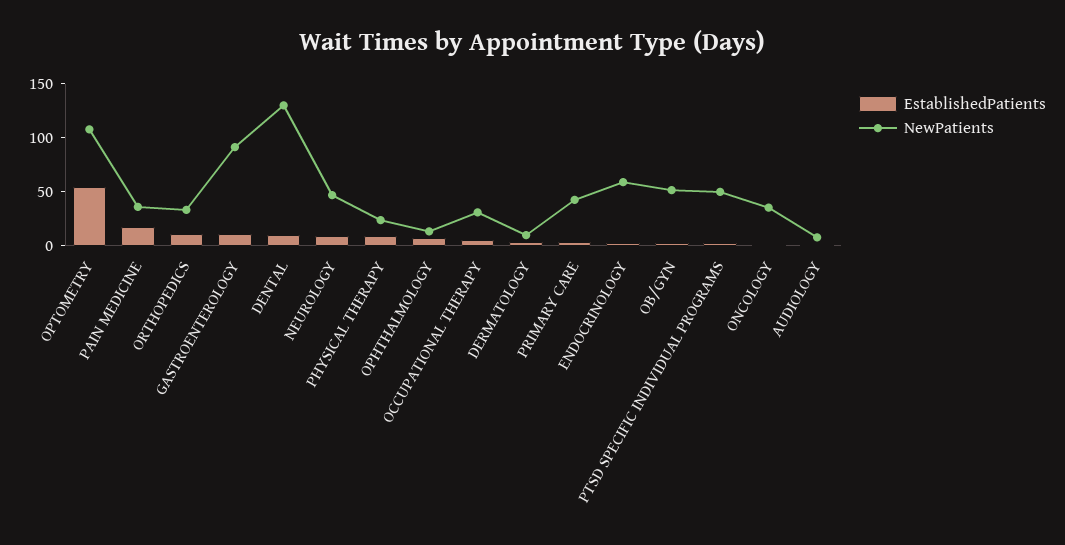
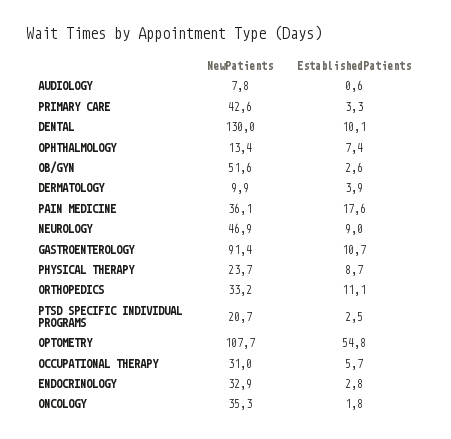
  {
    "EstablishedPatients": {
      "OPTOMETRY": 54.8,
      "PAIN MEDICINE": 17.6,
      "ORTHOPEDICS": 11.1,
      "GASTROENTEROLOGY": 10.7,
      "DENTAL": 10.1,
      "NEUROLOGY": 9,
      "PHYSICAL THERAPY": 8.7,
      "OPHTHALMOLOGY": 7.4,
      "OCCUPATIONAL THERAPY": 5.7,
      "DERMATOLOGY": 3.9,
      "PRIMARY CARE": 3.3,
      "ENDOCRINOLOGY": 2.8,
      "OB/GYN": 2.6,
      "PTSD SPECIFIC INDIVIDUAL PROGRAMS": 2.5,
      "ONCOLOGY": 1.8,
      "AUDIOLOGY": 0.6
    },
    "NewPatients": {
      "OPTOMETRY": 107.7,
      "PAIN MEDICINE": 36.1,
      "ORTHOPEDICS": 33.2,
      "GASTROENTEROLOGY": 91.4,
      "DENTAL": 130,
      "NEUROLOGY": 46.9,
      "PHYSICAL THERAPY": 23.7,
      "OPHTHALMOLOGY": 13.4,
      "OCCUPATIONAL THERAPY": 31,
      "DERMATOLOGY": 9.9,
      "PRIMARY CARE": 42.6,
-     "ENDOCRINOLOGY": 60,
+     "ENDOCRINOLOGY": 32.9,
      "OB/GYN": 51.6,
-     "PTSD SPECIFIC INDIVIDUAL PROGRAMS": 50,
+     "PTSD SPECIFIC INDIVIDUAL PROGRAMS": 20.7,
      "ONCOLOGY": 35.3,
      "AUDIOLOGY": 7.8
    }
  }

